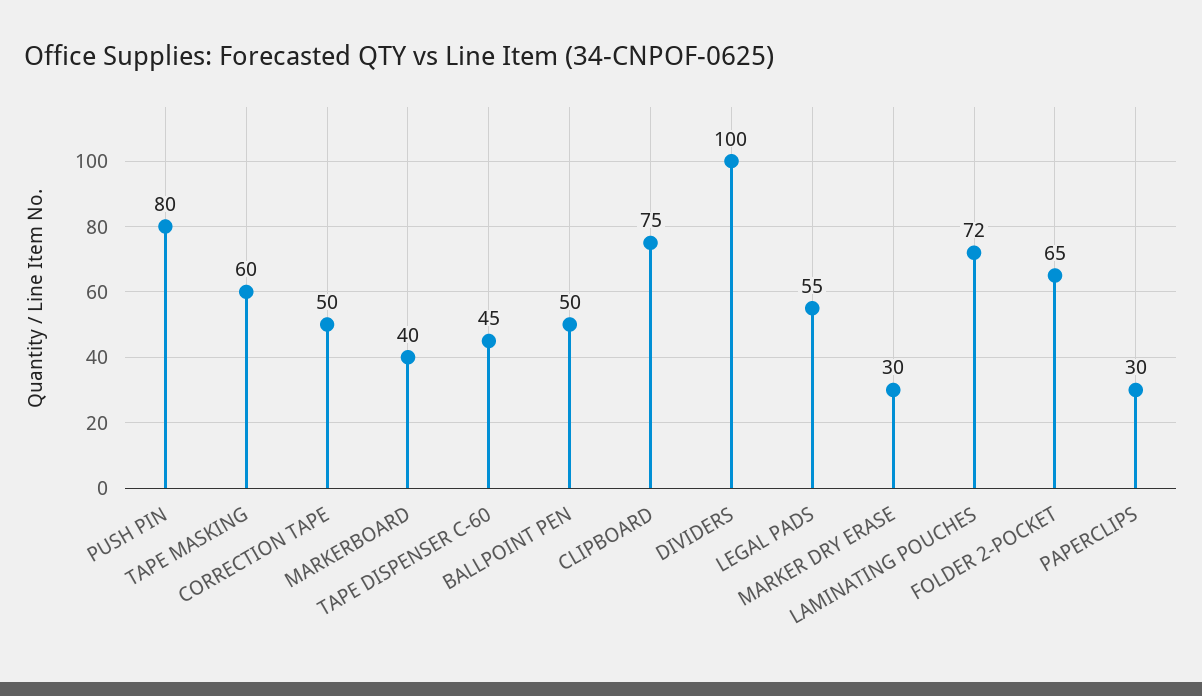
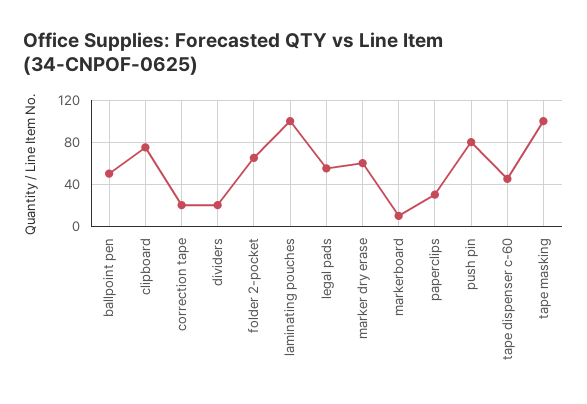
  {
    "PUSH PIN": 80,
-   "TAPE MASKING": 60,
+   "TAPE MASKING": 100,
-   "CORRECTION TAPE": 50,
+   "CORRECTION TAPE": 20,
-   "MARKERBOARD": 40,
+   "MARKERBOARD": 10,
    "TAPE DISPENSER C-60": 45,
    "BALLPOINT PEN": 50,
    "CLIPBOARD": 75,
-   "DIVIDERS": 100,
+   "DIVIDERS": 20,
    "LEGAL PADS": 55,
-   "MARKER DRY ERASE": 30,
+   "MARKER DRY ERASE": 60,
-   "LAMINATING POUCHES": 72,
+   "LAMINATING POUCHES": 100,
    "FOLDER 2-POCKET": 65,
    "PAPERCLIPS": 30
  }

